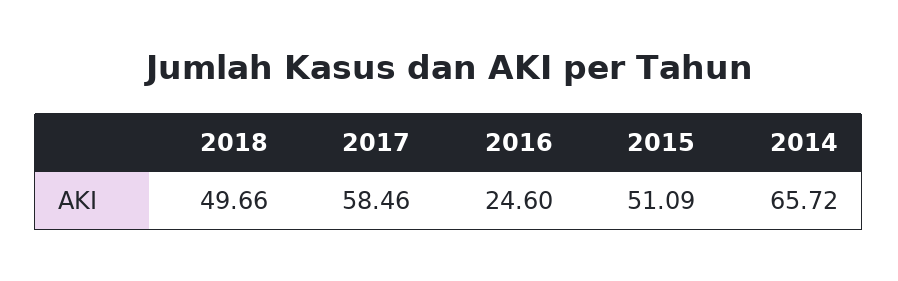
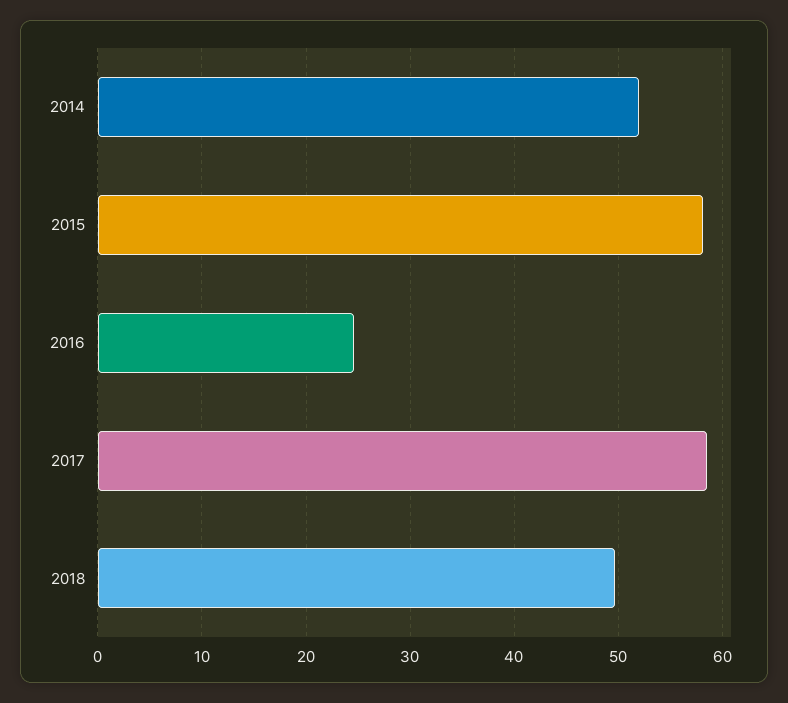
  {
    "2018": 49.66,
    "2017": 58.46,
    "2016": 24.6,
-   "2015": 51.09,
+   "2015": 58,
-   "2014": 65.72
+   "2014": 52
  }

